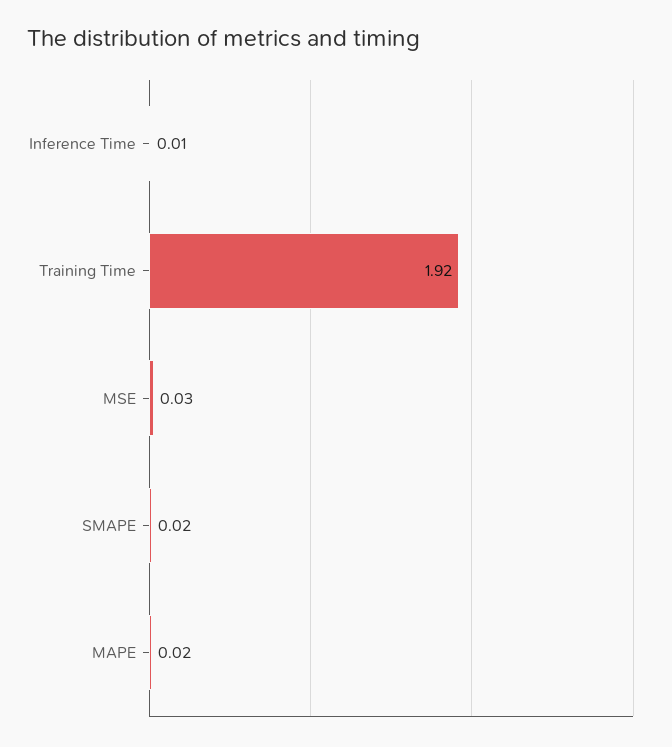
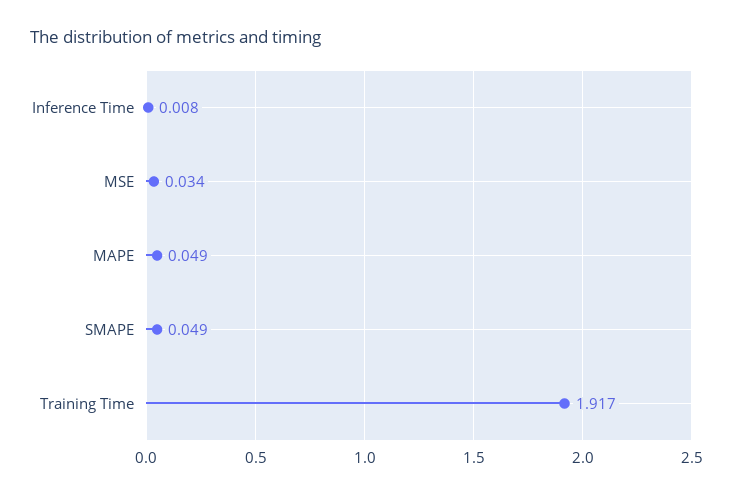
  {
    "Inference Time": 0.008,
    "Training Time": 1.917,
    "MSE": 0.034,
-   "SMAPE": 0.02,
+   "SMAPE": 0.049,
-   "MAPE": 0.02
+   "MAPE": 0.049
  }

